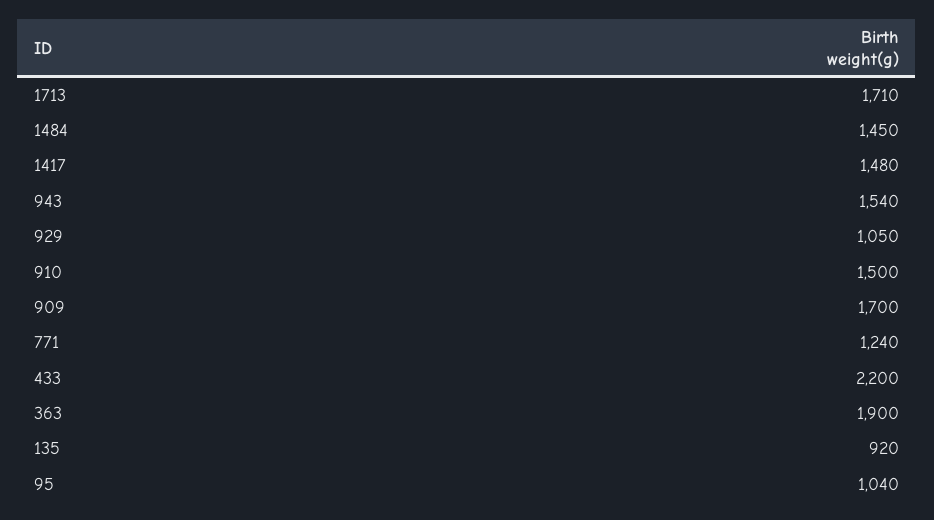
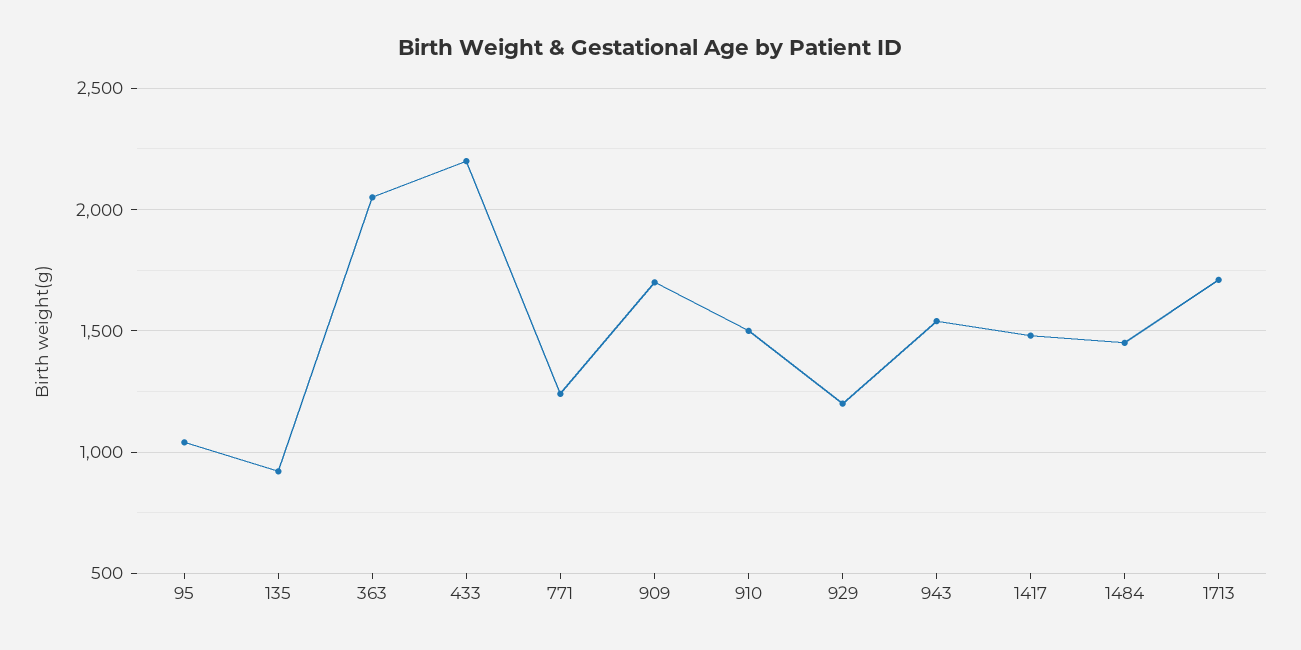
  {
    "1713": 1710,
    "1484": 1450,
    "1417": 1480,
    "943": 1540,
-   "929": 1050,
+   "929": 1200,
    "910": 1500,
    "909": 1700,
    "771": 1240,
    "433": 2200,
-   "363": 1900,
+   "363": 2050,
    "135": 920,
    "95": 1040
  }

